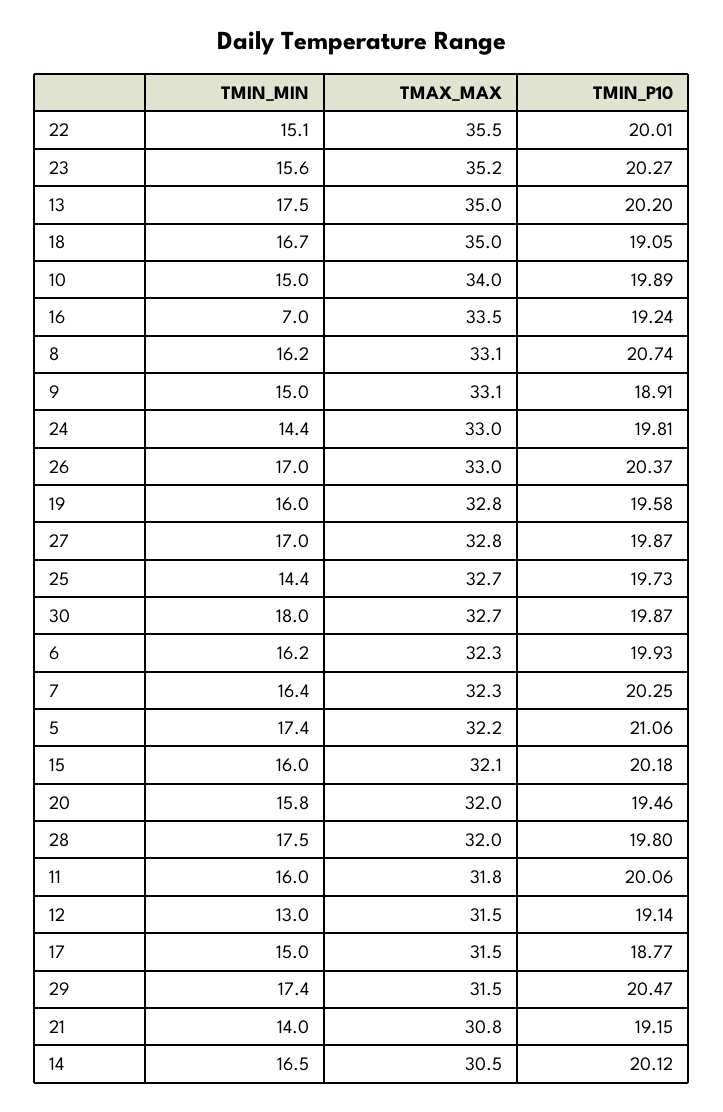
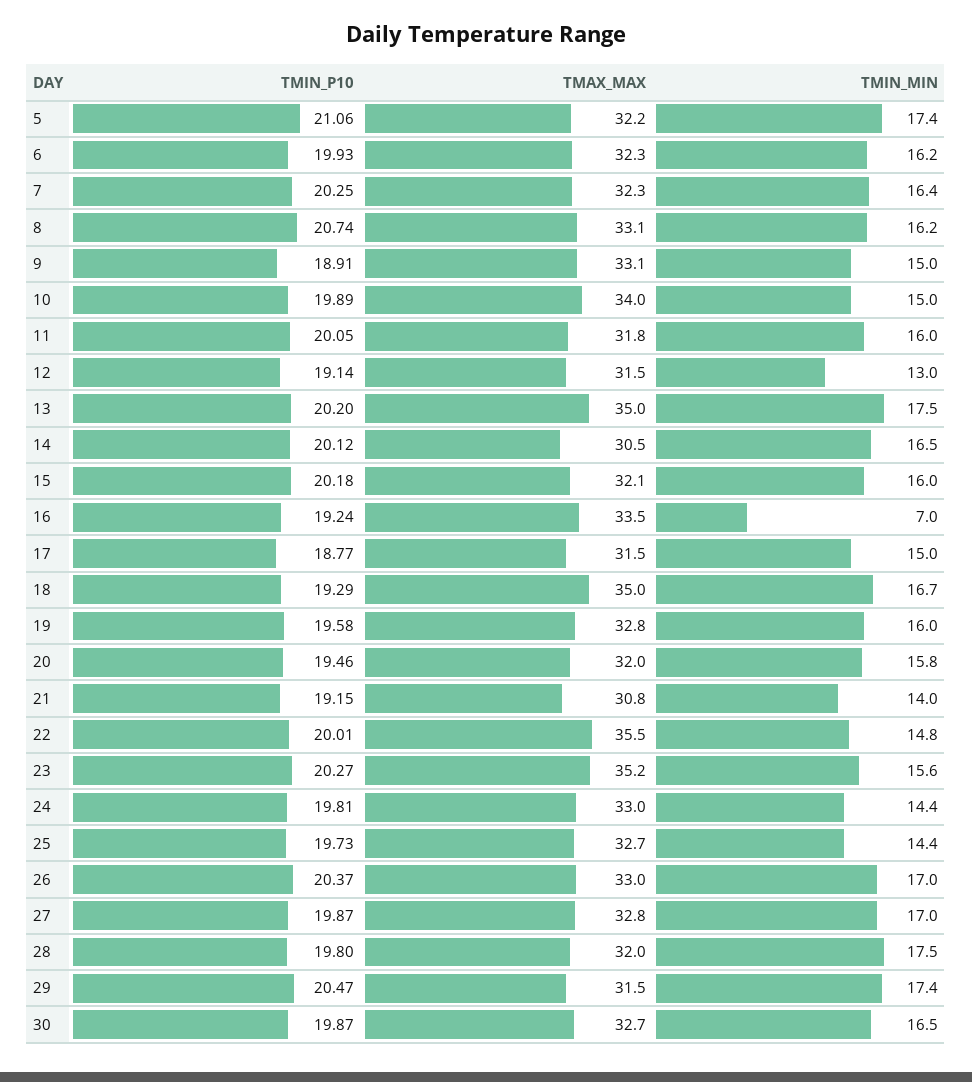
  {
    "TMIN_MIN": {
-     "22": 15.1,
+     "22": 14.8,
      "23": 15.6,
      "13": 17.5,
      "18": 16.7,
      "10": 15,
      "16": 7,
      "8": 16.2,
      "9": 15,
      "24": 14.4,
      "26": 17,
      "19": 16,
      "27": 17,
      "25": 14.4,
-     "30": 18,
+     "30": 16.5,
      "6": 16.2,
      "7": 16.4,
      "5": 17.4,
      "15": 16,
      "20": 15.8,
      "28": 17.5,
      "11": 16,
      "12": 13,
      "17": 15,
      "29": 17.4,
      "21": 14,
      "14": 16.5
    },
    "TMAX_MAX": {
      "22": 35.5,
      "23": 35.2,
      "13": 35,
      "18": 35,
      "10": 34,
      "16": 33.5,
      "8": 33.1,
      "9": 33.1,
      "24": 33,
      "26": 33,
      "19": 32.8,
      "27": 32.8,
      "25": 32.7,
      "30": 32.7,
      "6": 32.3,
      "7": 32.3,
      "5": 32.2,
      "15": 32.1,
      "20": 32,
      "28": 32,
      "11": 31.8,
      "12": 31.5,
      "17": 31.5,
      "29": 31.5,
      "21": 30.8,
      "14": 30.5
    },
    "TMIN_P10": {
      "22": 20.01,
      "23": 20.27,
      "13": 20.2,
-     "18": 19.05,
+     "18": 19.29,
      "10": 19.89,
      "16": 19.24,
      "8": 20.74,
      "9": 18.91,
      "24": 19.81,
      "26": 20.37,
      "19": 19.58,
      "27": 19.87,
      "25": 19.73,
      "30": 19.87,
      "6": 19.93,
      "7": 20.25,
      "5": 21.06,
      "15": 20.18,
      "20": 19.46,
      "28": 19.8,
-     "11": 20.06,
+     "11": 20.05,
      "12": 19.14,
      "17": 18.77,
      "29": 20.47,
      "21": 19.15,
      "14": 20.12
    }
  }

